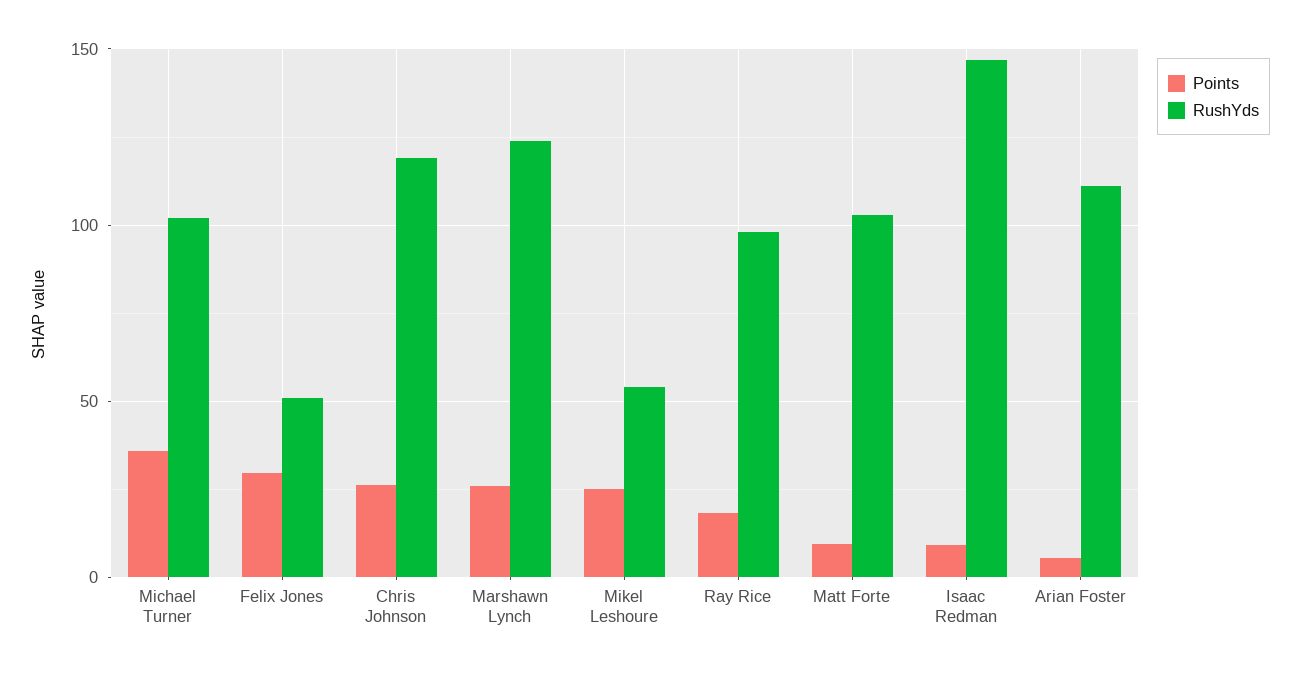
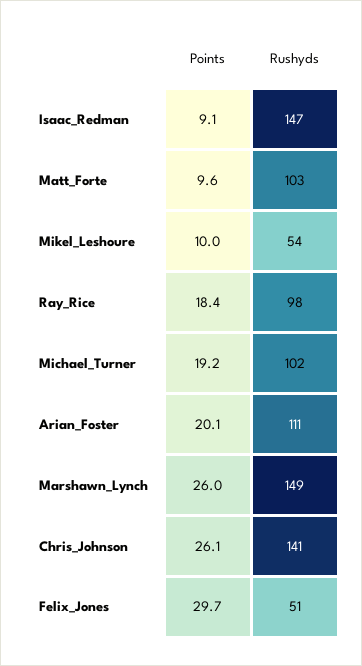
  {
    "Points": {
-     "Michael Turner": 35,
+     "Michael Turner": 19.2,
      "Felix Jones": 29.7,
      "Chris Johnson": 26.1,
      "Marshawn Lynch": 26,
-     "Mikel Leshoure": 25,
+     "Mikel Leshoure": 10,
      "Ray Rice": 18.4,
      "Matt Forte": 9.6,
      "Isaac Redman": 9.1,
-     "Arian Foster": 5
+     "Arian Foster": 20.1
    },
    "RushYds": {
      "Michael Turner": 102,
      "Felix Jones": 51,
-     "Chris Johnson": 120,
+     "Chris Johnson": 141,
-     "Marshawn Lynch": 125,
+     "Marshawn Lynch": 149,
      "Mikel Leshoure": 54,
      "Ray Rice": 98,
      "Matt Forte": 103,
      "Isaac Redman": 147,
      "Arian Foster": 111
    }
  }

